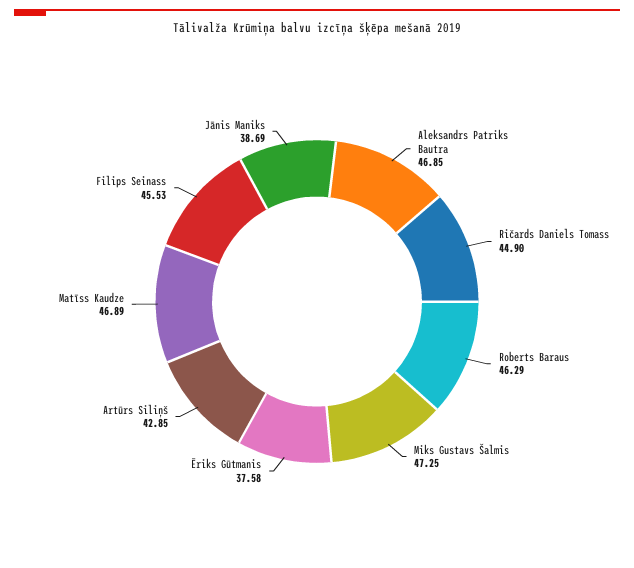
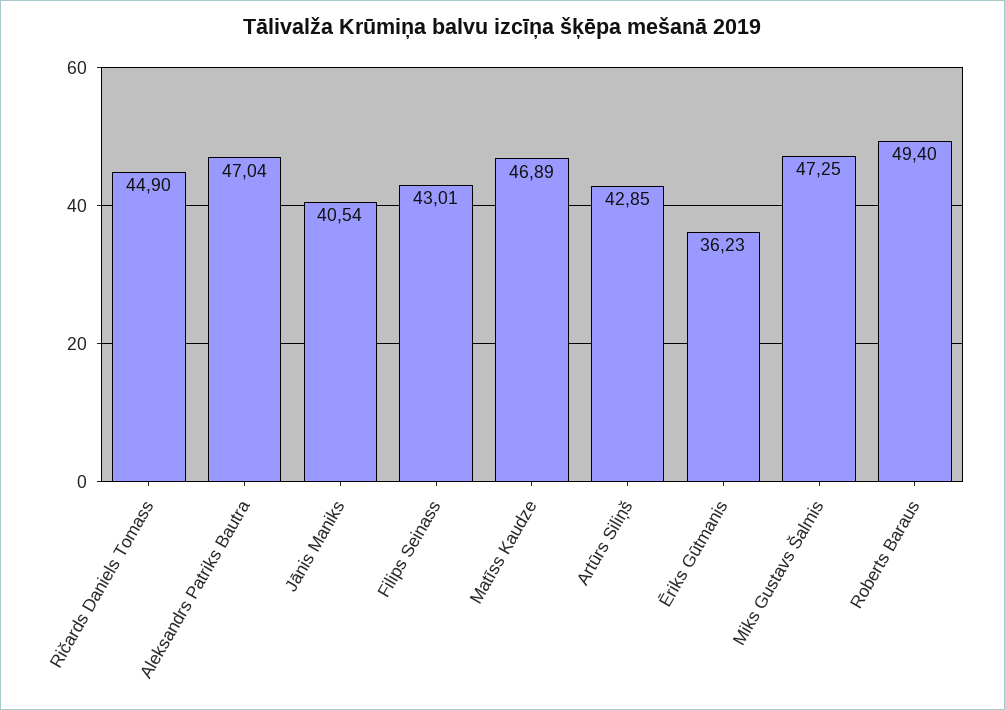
  {
-   "Aleksandrs Patriks Bautra": 46.85,
+   "Aleksandrs Patriks Bautra": 47.04,
    "Ričards Daniels Tomass": 44.9,
-   "Roberts Baraus": 46.29,
+   "Roberts Baraus": 49.4,
    "Miks Gustavs Šalmis": 47.25,
-   "Ēriks Gūtmanis": 37.58,
+   "Ēriks Gūtmanis": 36.23,
    "Artūrs Siliņš": 42.85,
    "Matīss Kaudze": 46.89,
-   "Filips Seinass": 45.53,
+   "Filips Seinass": 43.01,
-   "Jānis Maniks": 38.69
+   "Jānis Maniks": 40.54
  }

